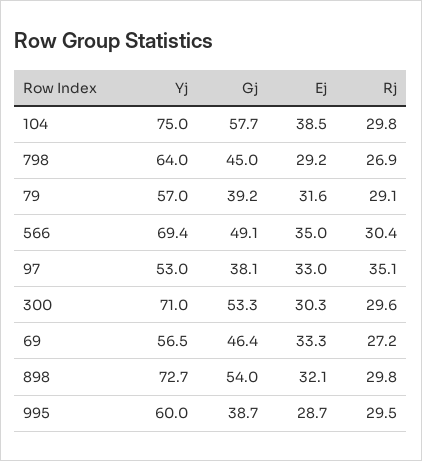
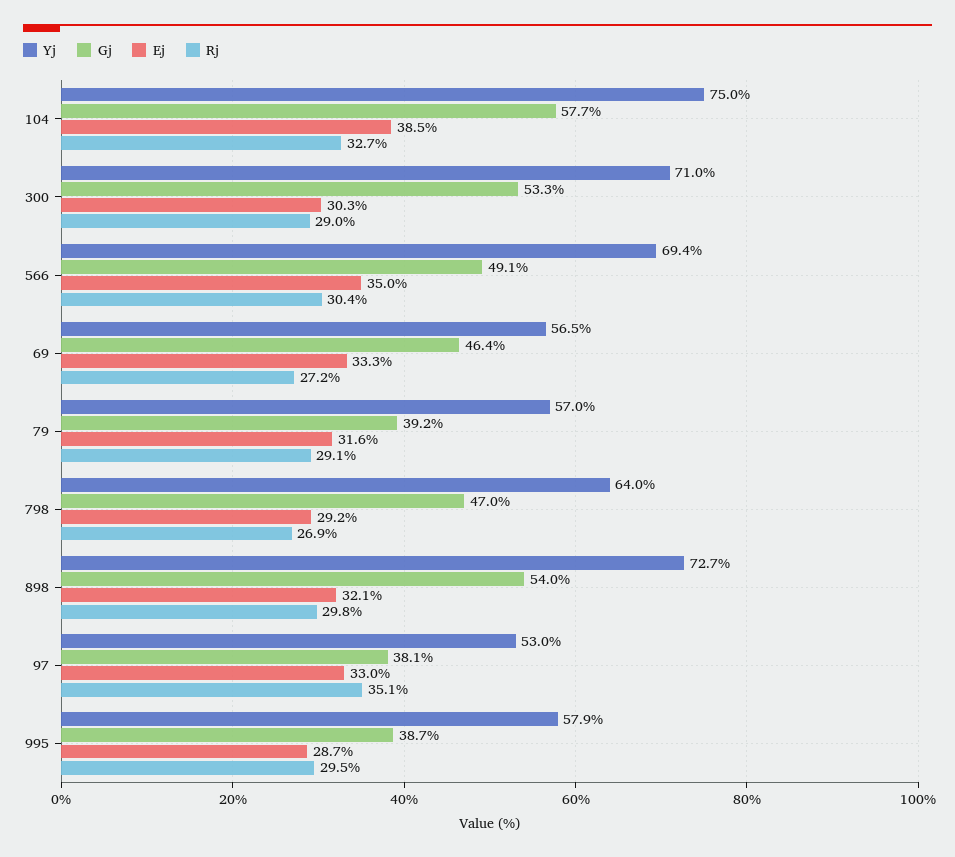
  {
    "Yj": {
      "104": 75,
      "798": 64,
      "79": 57,
      "566": 69.4,
      "97": 53,
      "300": 71,
      "69": 56.5,
      "898": 72.7,
-     "995": 60
+     "995": 57.9
    },
    "Gj": {
      "104": 57.7,
-     "798": 45,
+     "798": 47,
      "79": 39.2,
      "566": 49.1,
      "97": 38.1,
      "300": 53.3,
      "69": 46.4,
      "898": 54,
      "995": 38.7
    },
    "Ej": {
      "104": 38.5,
      "798": 29.2,
      "79": 31.6,
      "566": 35,
      "97": 33,
      "300": 30.3,
      "69": 33.3,
      "898": 32.1,
      "995": 28.7
    },
    "Rj": {
-     "104": 29.8,
+     "104": 32.7,
      "798": 26.9,
      "79": 29.1,
      "566": 30.4,
      "97": 35.1,
-     "300": 29.6,
+     "300": 29,
      "69": 27.2,
      "898": 29.8,
      "995": 29.5
    }
  }

